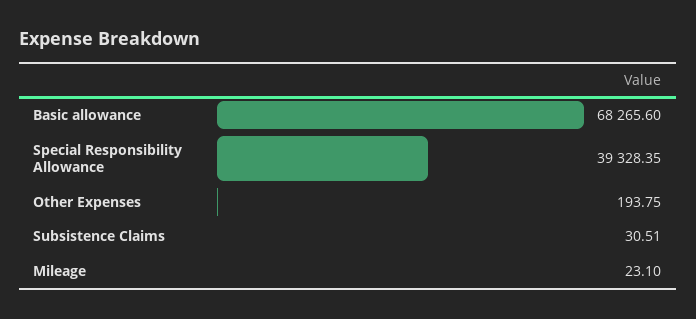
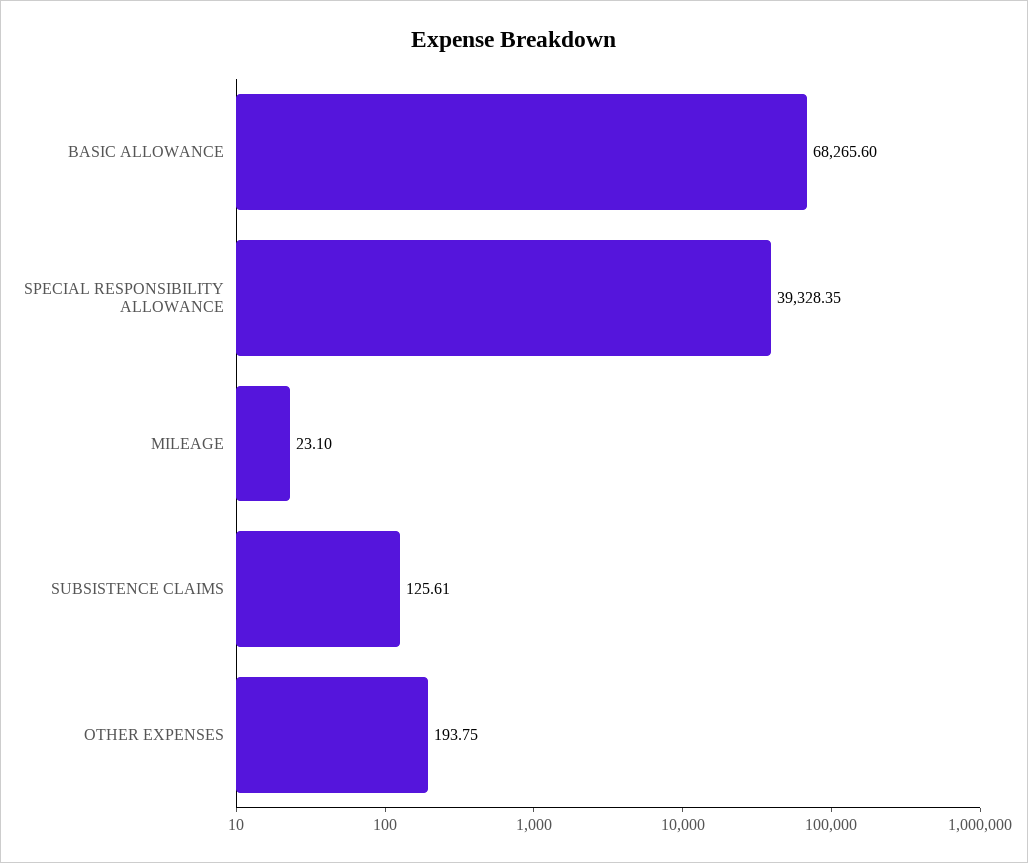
  {
    "Basic allowance": 68265.6,
    "Special Responsibility Allowance": 39328.35,
    "Other Expenses": 193.75,
-   "Subsistence Claims": 30.51,
+   "Subsistence Claims": 125.61,
    "Mileage": 23.1
  }

